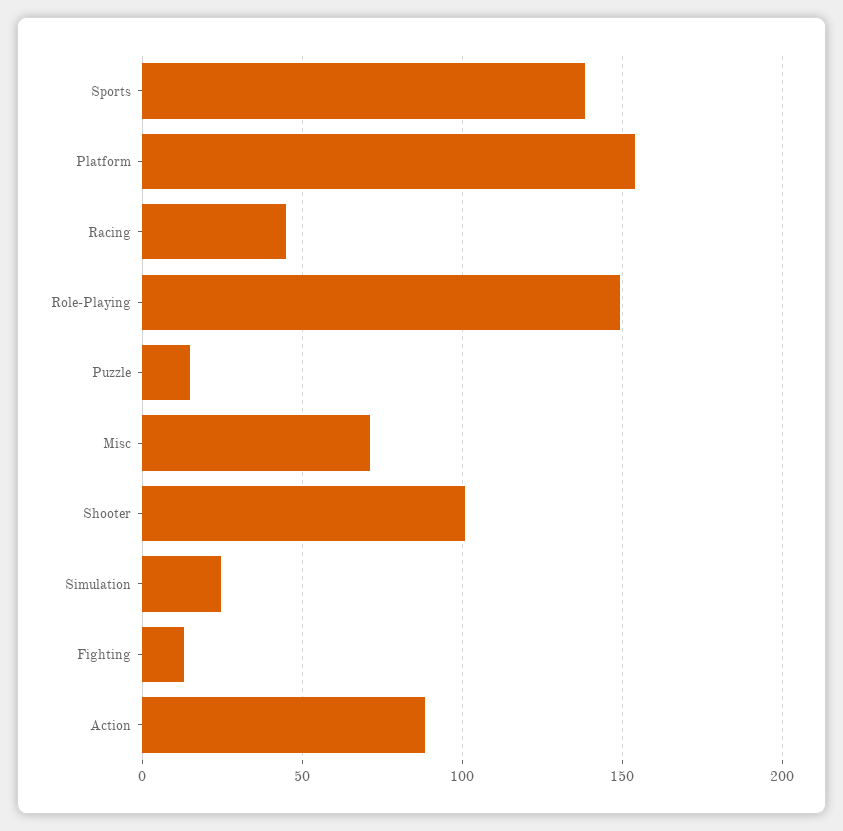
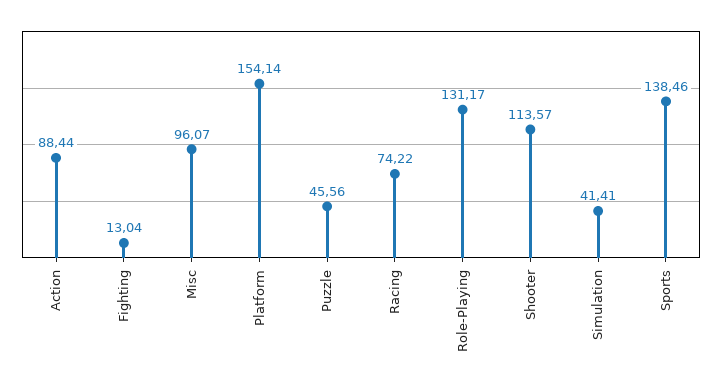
  {
    "Sports": 138.46,
    "Platform": 154.14,
-   "Racing": 45,
+   "Racing": 74.22,
-   "Role-Playing": 150,
+   "Role-Playing": 131.17,
-   "Puzzle": 15,
+   "Puzzle": 45.56,
-   "Misc": 70,
+   "Misc": 96.07,
-   "Shooter": 100,
+   "Shooter": 113.57,
-   "Simulation": 25,
+   "Simulation": 41.41,
    "Fighting": 13.04,
    "Action": 88.44
  }

